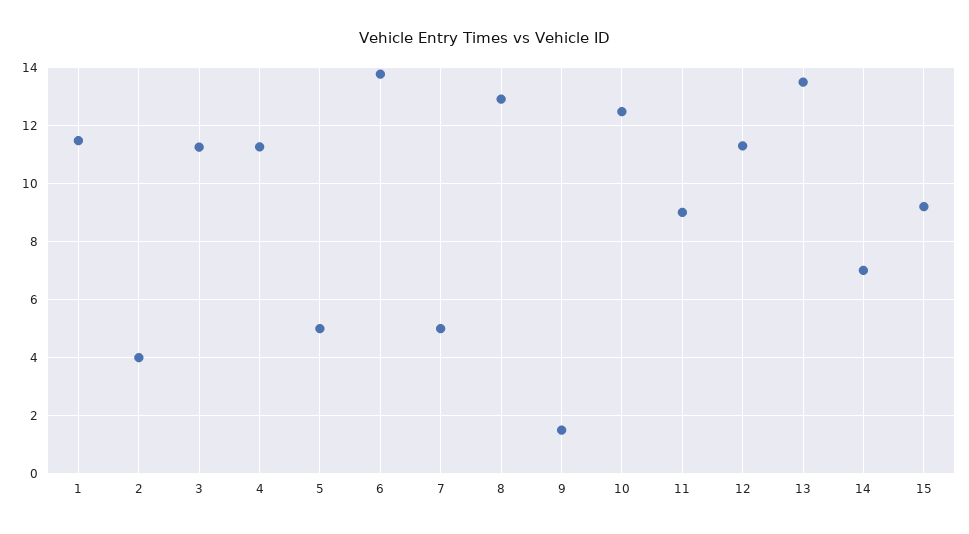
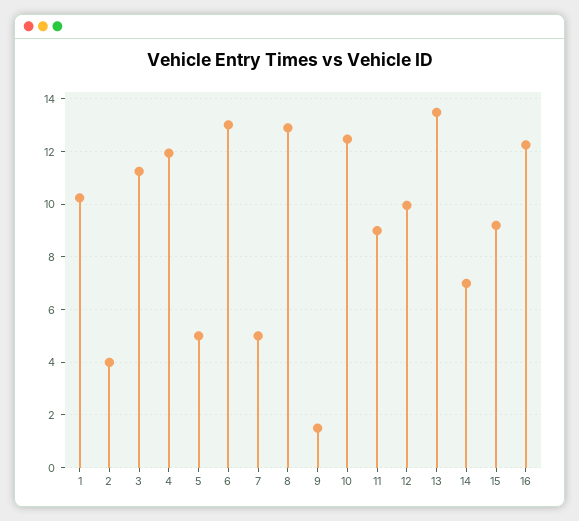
  {
-   "1": 11.5,
+   "1": 10.25,
    "2": 4,
    "3": 11.25,
-   "4": 11.25,
+   "4": 12,
    "5": 5,
-   "6": 13.75,
+   "6": 13,
    "7": 5,
    "8": 13,
    "9": 1.5,
    "10": 12.5,
    "11": 9,
-   "12": 11.25,
+   "12": 10,
    "13": 13.5,
    "14": 7,
-   "15": 9.25
+   "15": 9.25,
+   "16": 12.25
  }

